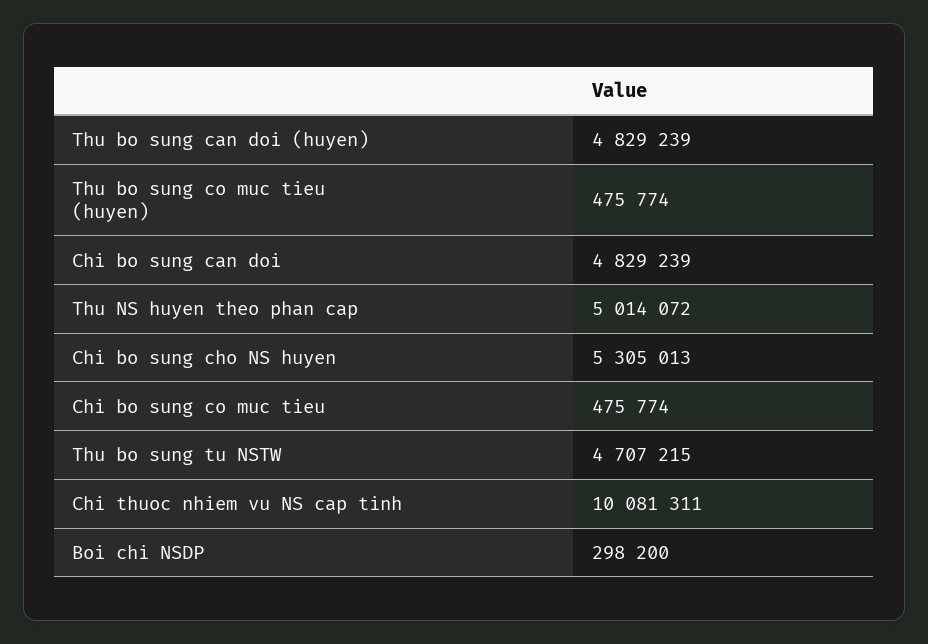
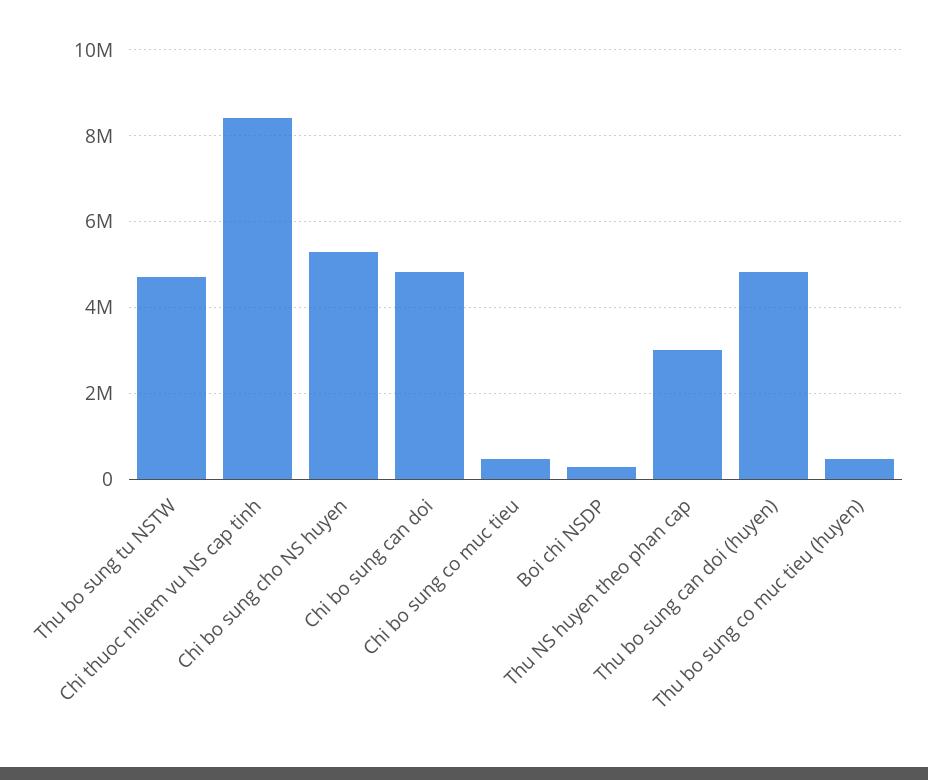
  {
    "Thu bo sung can doi (huyen)": 4829239,
    "Thu bo sung co muc tieu (huyen)": 475774,
    "Chi bo sung can doi": 4829239,
-   "Thu NS huyen theo phan cap": 5014072,
+   "Thu NS huyen theo phan cap": 3000000,
    "Chi bo sung cho NS huyen": 5305013,
    "Chi bo sung co muc tieu": 475774,
    "Thu bo sung tu NSTW": 4707215,
-   "Chi thuoc nhiem vu NS cap tinh": 10081311,
+   "Chi thuoc nhiem vu NS cap tinh": 8400000,
    "Boi chi NSDP": 298200
  }

